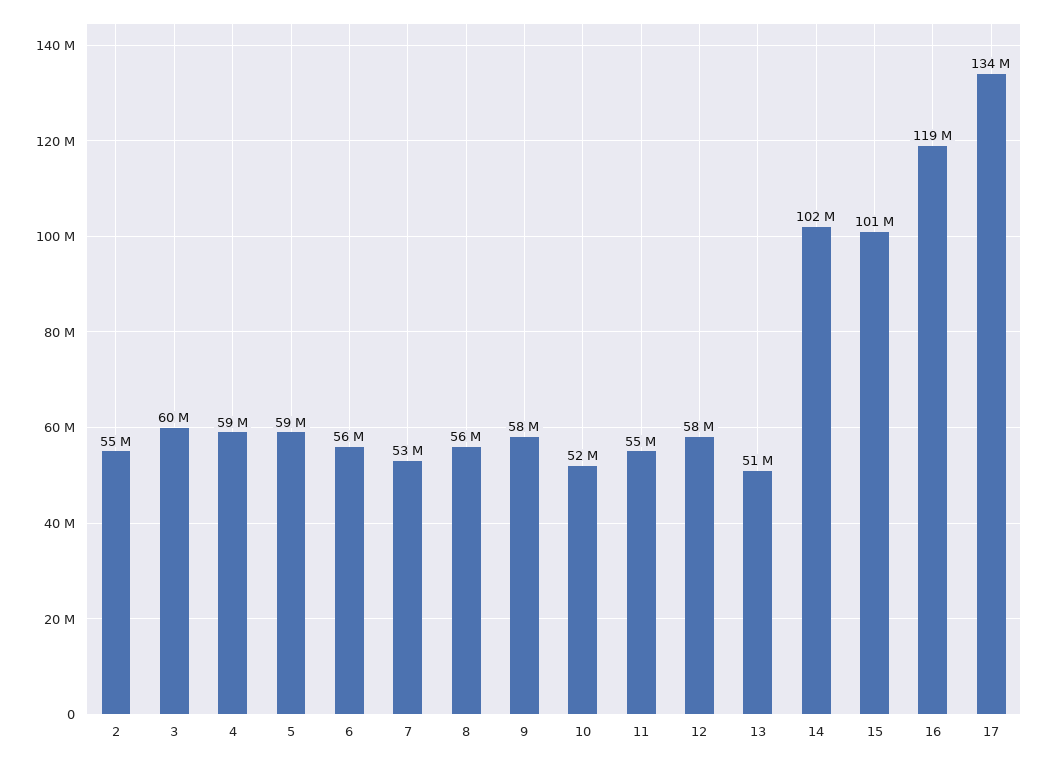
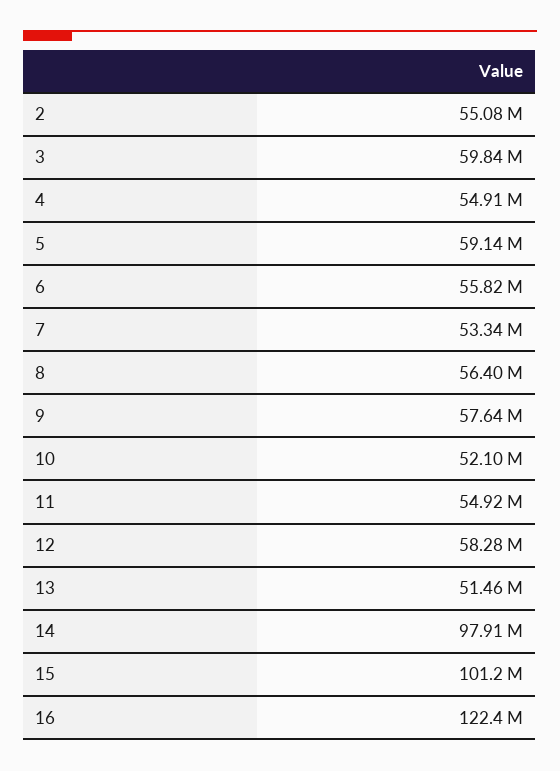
  {
    "2": 55080000,
    "3": 59840000,
-   "4": 59000000,
+   "4": 54910000,
    "5": 59140000,
    "6": 55820000,
    "7": 53340000,
    "8": 56400000,
    "9": 57640000,
    "10": 52100000,
    "11": 54920000,
    "12": 58280000,
    "13": 51460000,
-   "14": 102000000,
+   "14": 97910000,
    "15": 101200000,
-   "16": 119000000,
+   "16": 122400000
-   "17": 134000000
  }

